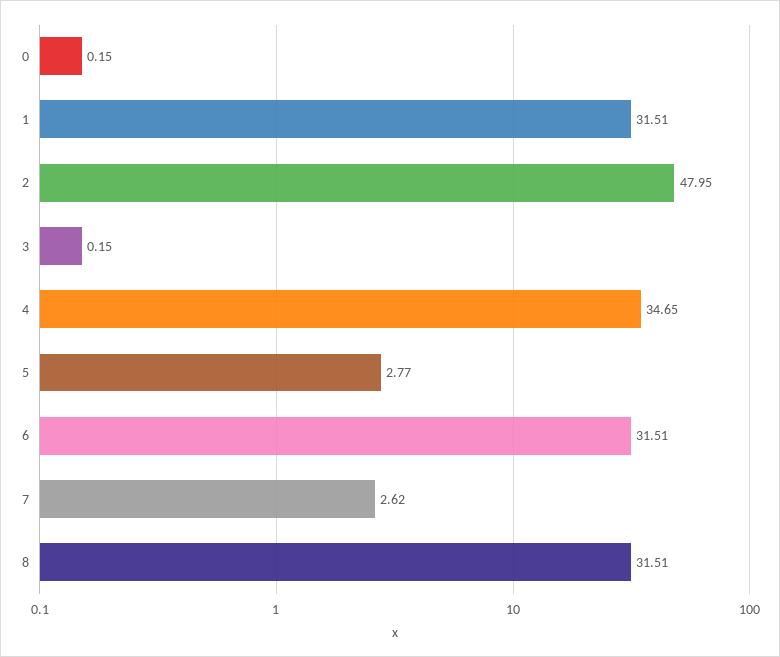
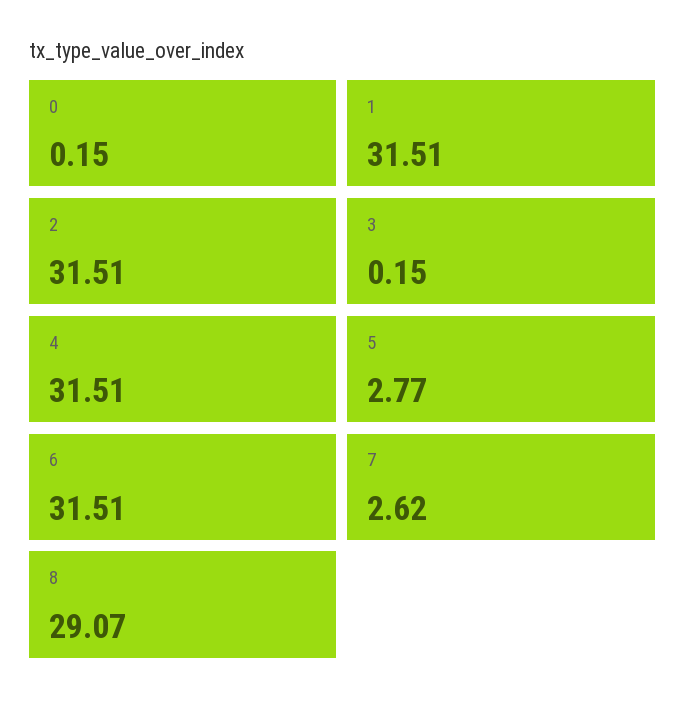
  {
    "0": 0.15,
    "1": 31.51,
-   "2": 47.95,
+   "2": 31.51,
    "3": 0.15,
-   "4": 34.65,
+   "4": 31.51,
    "5": 2.77,
    "6": 31.51,
    "7": 2.62,
-   "8": 31.51
+   "8": 29.07
  }

